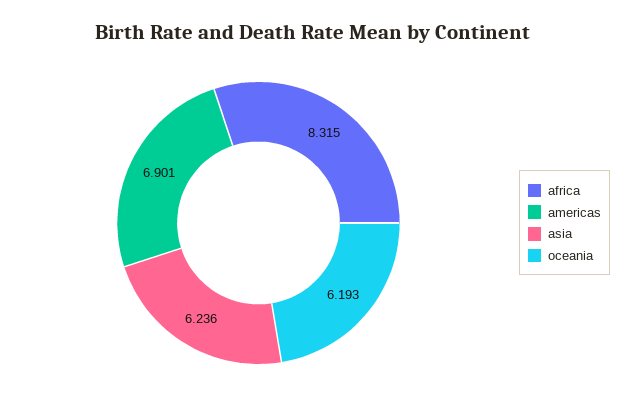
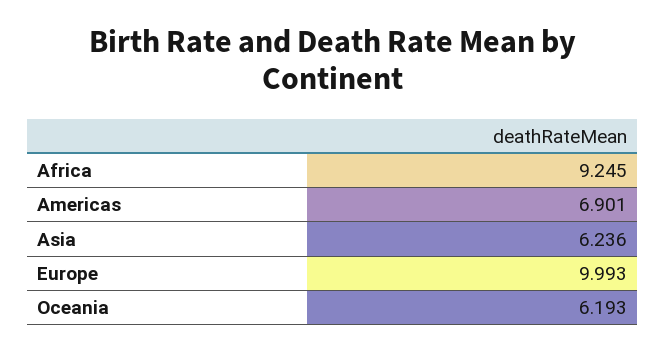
  {
-   "africa": 8.315,
+   "africa": 9.245,
    "americas": 6.901,
    "asia": 6.236,
-   "oceania": 6.193
+   "oceania": 6.193,
+   "Europe": 9.993
  }

